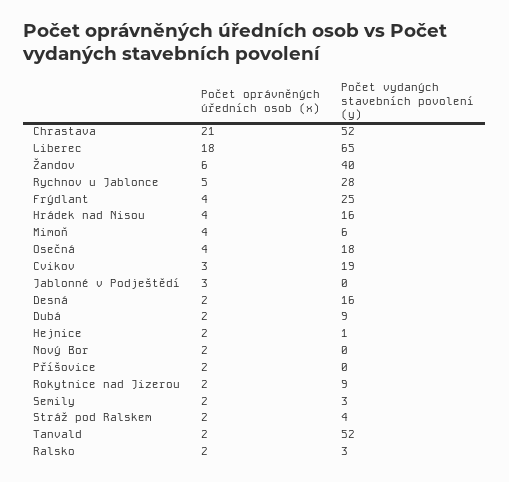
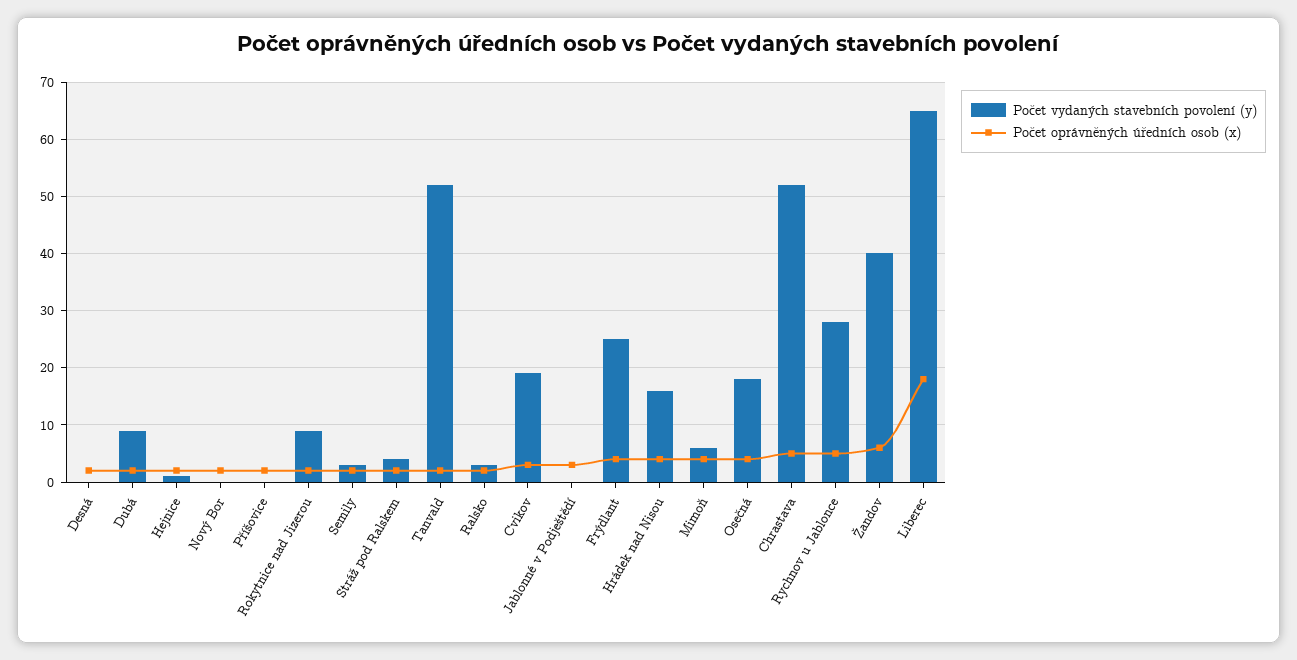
  {
    "Počet oprávněných úředních osob (x)": {
-     "Chrastava": 21,
+     "Chrastava": 5,
      "Liberec": 18,
      "Žandov": 6,
      "Rychnov u Jablonce": 5,
      "Frýdlant": 4,
      "Hrádek nad Nisou": 4,
      "Mimoň": 4,
      "Osečná": 4,
      "Cvikov": 3,
      "Jablonné v Podještědí": 3,
      "Desná": 2,
      "Dubá": 2,
      "Hejnice": 2,
      "Nový Bor": 2,
      "Příšovice": 2,
      "Rokytnice nad Jizerou": 2,
      "Semily": 2,
      "Stráž pod Ralskem": 2,
      "Tanvald": 2,
      "Ralsko": 2
    },
    "Počet vydaných stavebních povolení (y)": {
      "Chrastava": 52,
      "Liberec": 65,
      "Žandov": 40,
      "Rychnov u Jablonce": 28,
      "Frýdlant": 25,
      "Hrádek nad Nisou": 16,
      "Mimoň": 6,
      "Osečná": 18,
      "Cvikov": 19,
      "Jablonné v Podještědí": 0,
-     "Desná": 16,
+     "Desná": 0,
      "Dubá": 9,
      "Hejnice": 1,
      "Nový Bor": 0,
      "Příšovice": 0,
      "Rokytnice nad Jizerou": 9,
      "Semily": 3,
      "Stráž pod Ralskem": 4,
      "Tanvald": 52,
      "Ralsko": 3
    }
  }

